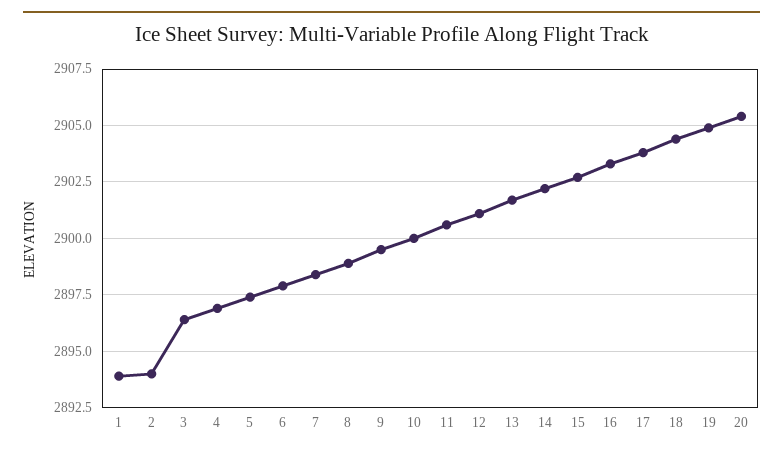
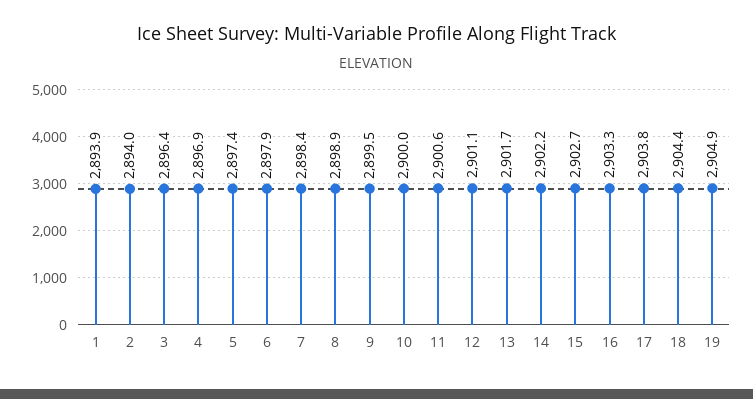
  {
    "1": 2893.9,
    "2": 2894,
    "3": 2896.4,
    "4": 2896.9,
    "5": 2897.4,
    "6": 2897.9,
    "7": 2898.4,
    "8": 2898.9,
    "9": 2899.5,
    "10": 2900,
    "11": 2900.6,
    "12": 2901.1,
    "13": 2901.7,
    "14": 2902.2,
    "15": 2902.7,
    "16": 2903.3,
    "17": 2903.8,
    "18": 2904.4,
-   "19": 2904.9,
+   "19": 2904.9
-   "20": 2905.5
  }

